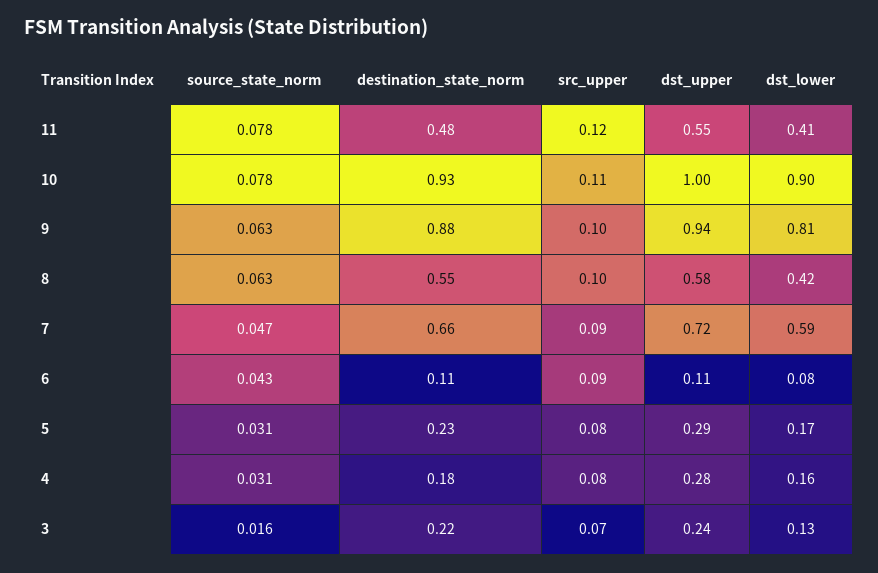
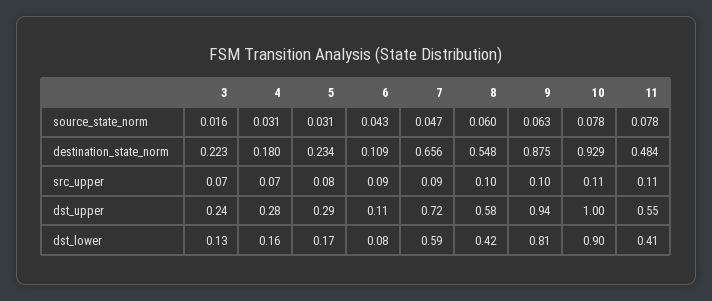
  {
    "source_state_norm": {
      "11": 0.078,
      "10": 0.078,
      "9": 0.063,
-     "8": 0.063,
+     "8": 0.06,
      "7": 0.047,
      "6": 0.043,
      "5": 0.031,
      "4": 0.031,
      "3": 0.016
    },
    "destination_state_norm": {
      "11": 0.484,
      "10": 0.929,
      "9": 0.875,
      "8": 0.548,
      "7": 0.656,
      "6": 0.109,
      "5": 0.234,
      "4": 0.18,
      "3": 0.223
    },
    "src_upper": {
-     "11": 0.12,
+     "11": 0.11,
      "10": 0.11,
      "9": 0.1,
      "8": 0.1,
      "7": 0.09,
      "6": 0.09,
      "5": 0.08,
-     "4": 0.08,
+     "4": 0.07,
      "3": 0.07
    },
    "dst_upper": {
      "11": 0.55,
      "10": 1,
      "9": 0.94,
      "8": 0.58,
      "7": 0.72,
      "6": 0.11,
      "5": 0.29,
      "4": 0.28,
      "3": 0.24
    },
    "dst_lower": {
      "11": 0.41,
      "10": 0.9,
      "9": 0.81,
      "8": 0.42,
      "7": 0.59,
      "6": 0.08,
      "5": 0.17,
      "4": 0.16,
      "3": 0.13
    }
  }

